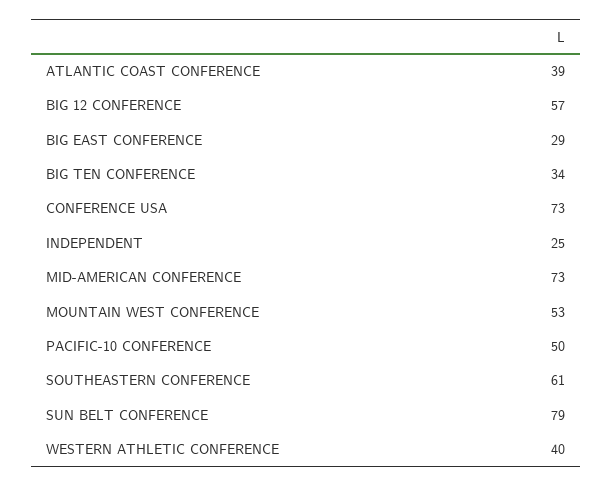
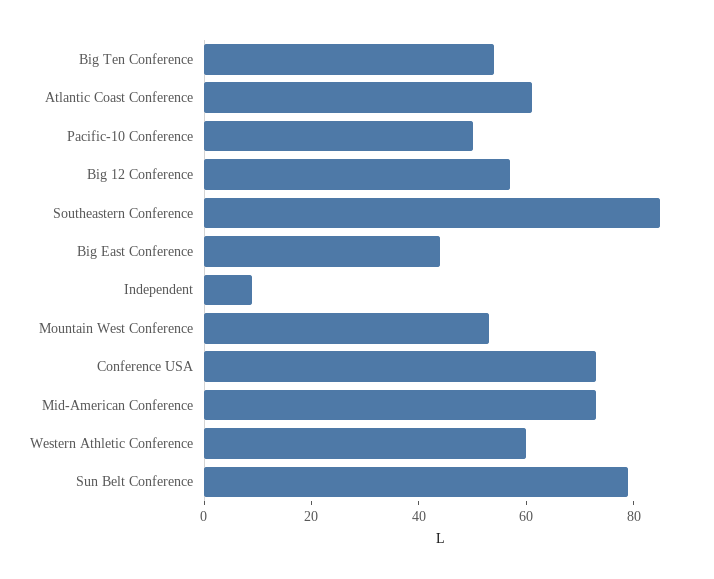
  {
-   "ATLANTIC COAST CONFERENCE": 39,
+   "ATLANTIC COAST CONFERENCE": 60,
    "BIG 12 CONFERENCE": 57,
-   "BIG EAST CONFERENCE": 29,
+   "BIG EAST CONFERENCE": 45,
-   "BIG TEN CONFERENCE": 34,
+   "BIG TEN CONFERENCE": 55,
    "CONFERENCE USA": 73,
-   "INDEPENDENT": 25,
+   "INDEPENDENT": 10,
    "MID-AMERICAN CONFERENCE": 73,
    "MOUNTAIN WEST CONFERENCE": 53,
    "PACIFIC-10 CONFERENCE": 50,
-   "SOUTHEASTERN CONFERENCE": 61,
+   "SOUTHEASTERN CONFERENCE": 85,
    "SUN BELT CONFERENCE": 79,
-   "WESTERN ATHLETIC CONFERENCE": 40
+   "WESTERN ATHLETIC CONFERENCE": 60
  }

